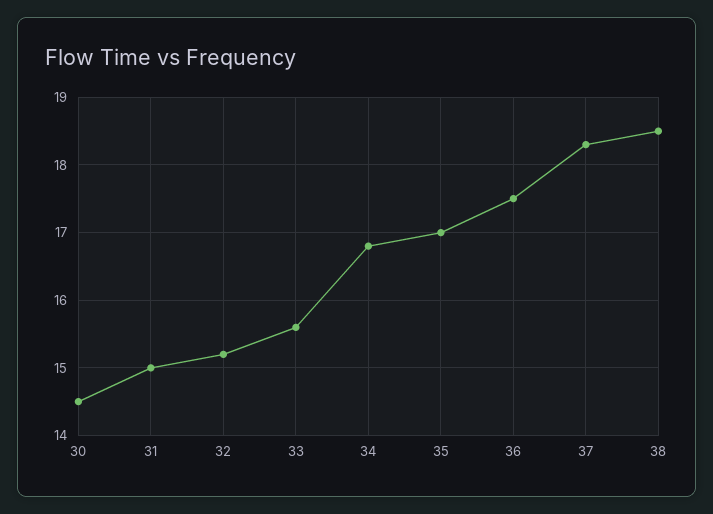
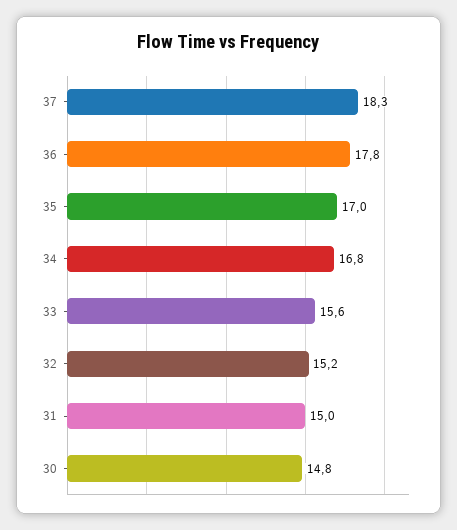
  {
-   "30": 14.5,
+   "30": 14.8,
    "31": 15,
    "32": 15.2,
    "33": 15.6,
    "34": 16.8,
    "35": 17,
-   "36": 17.5,
+   "36": 17.8,
-   "37": 18.3,
+   "37": 18.3
-   "38": 18.5
  }

